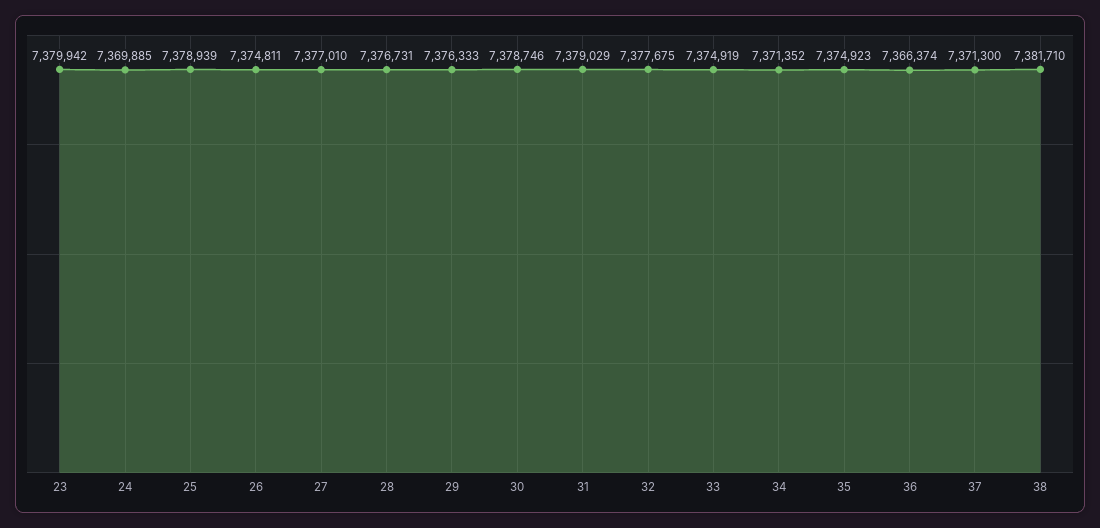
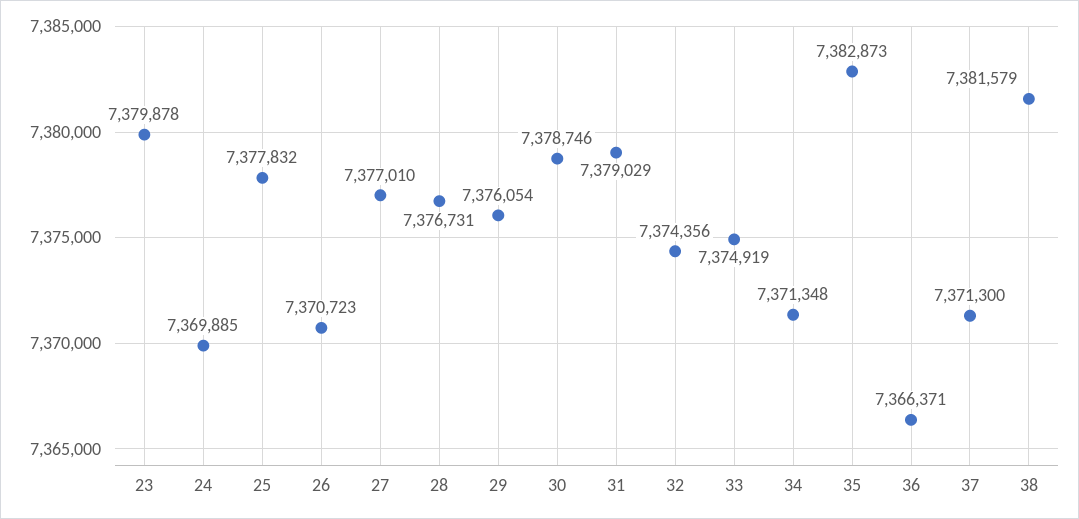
  {
-   "23": 7379942,
+   "23": 7379878,
    "24": 7369885,
-   "25": 7378939,
+   "25": 7377832,
-   "26": 7374811,
+   "26": 7370723,
    "27": 7377010,
    "28": 7376731,
-   "29": 7376333,
+   "29": 7376054,
    "30": 7378746,
    "31": 7379029,
-   "32": 7377675,
+   "32": 7374356,
    "33": 7374919,
-   "34": 7371352,
+   "34": 7371348,
-   "35": 7374923,
+   "35": 7382873,
-   "36": 7366374,
+   "36": 7366371,
    "37": 7371300,
-   "38": 7381710
+   "38": 7381579
  }

